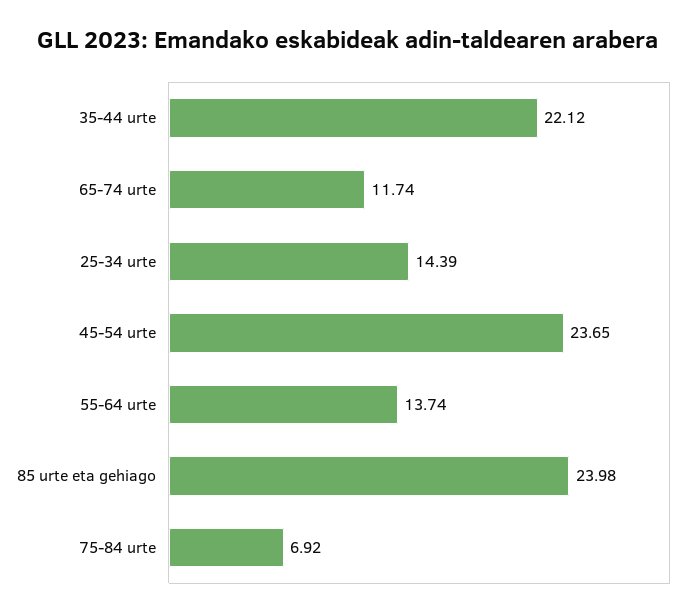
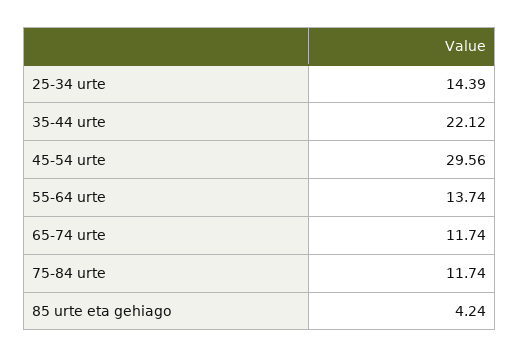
  {
    "35-44 urte": 22.12,
    "65-74 urte": 11.74,
    "25-34 urte": 14.39,
-   "45-54 urte": 23.65,
+   "45-54 urte": 29.56,
    "55-64 urte": 13.74,
-   "85 urte eta gehiago": 23.98,
+   "85 urte eta gehiago": 4.24,
-   "75-84 urte": 6.92
+   "75-84 urte": 11.74
  }

